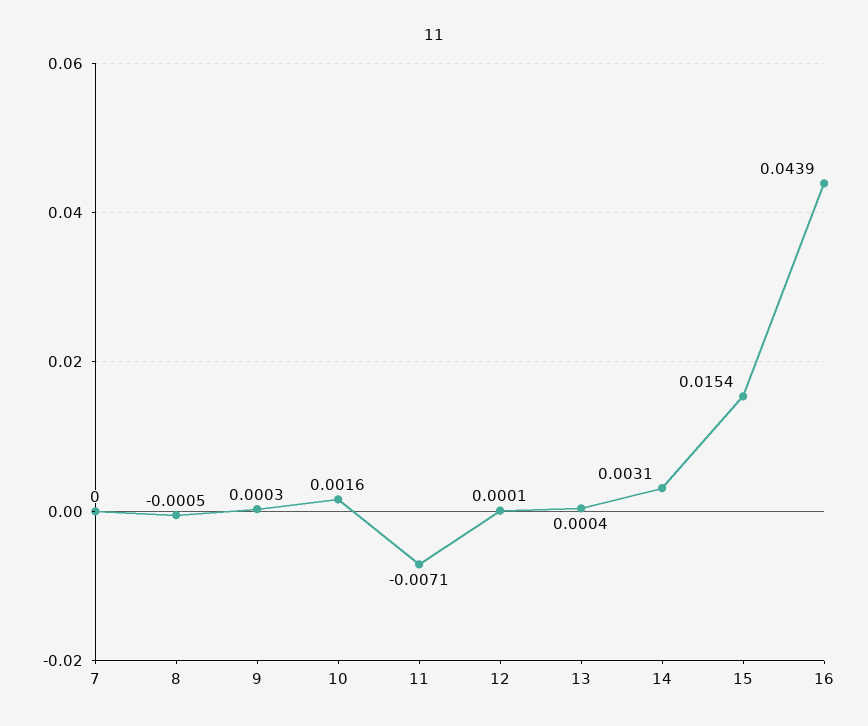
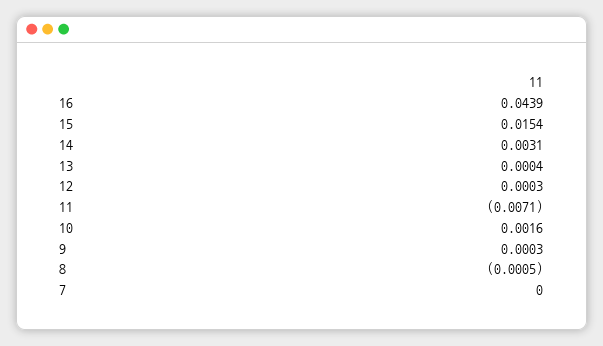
  {
    "7": 0,
    "8": -0.0005,
    "9": 0.0003,
    "10": 0.0016,
    "11": -0.0071,
-   "12": 0.0001,
+   "12": 0.0003,
    "13": 0.0004,
    "14": 0.0031,
    "15": 0.0154,
    "16": 0.0439
  }

